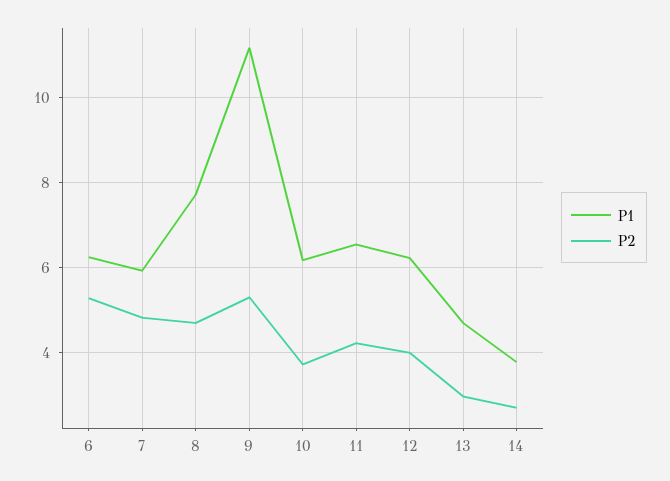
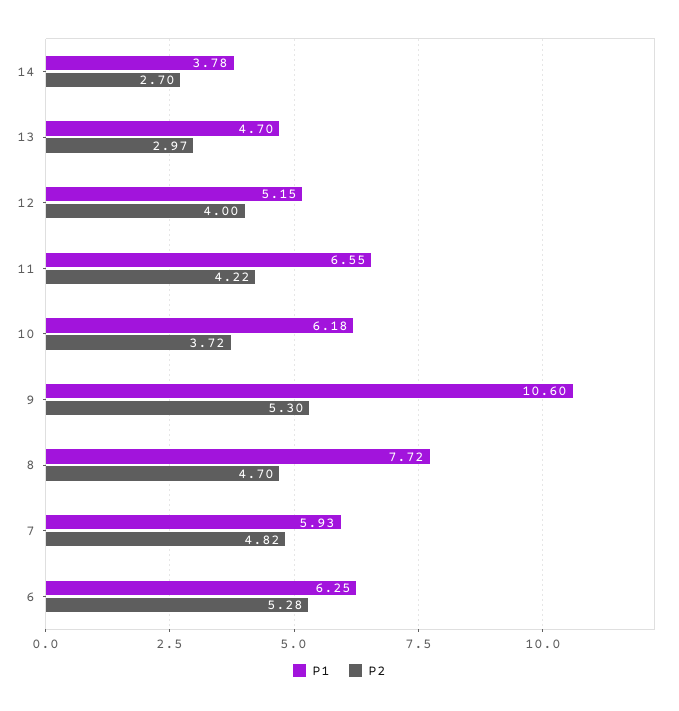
  {
    "P1": {
      "6": 6.25,
      "7": 5.93,
      "8": 7.72,
-     "9": 11.2,
+     "9": 10.6,
      "10": 6.18,
      "11": 6.55,
-     "12": 6.2,
+     "12": 5.15,
      "13": 4.7,
      "14": 3.78
    },
    "P2": {
      "6": 5.28,
      "7": 4.82,
      "8": 4.7,
      "9": 5.3,
      "10": 3.72,
      "11": 4.22,
      "12": 4,
      "13": 2.97,
      "14": 2.7
    }
  }

